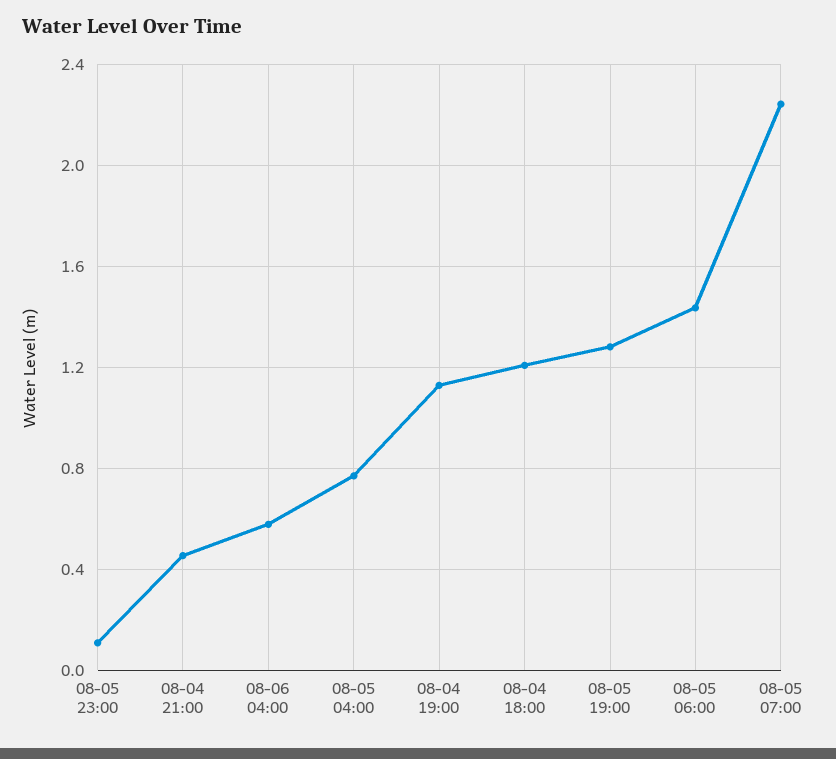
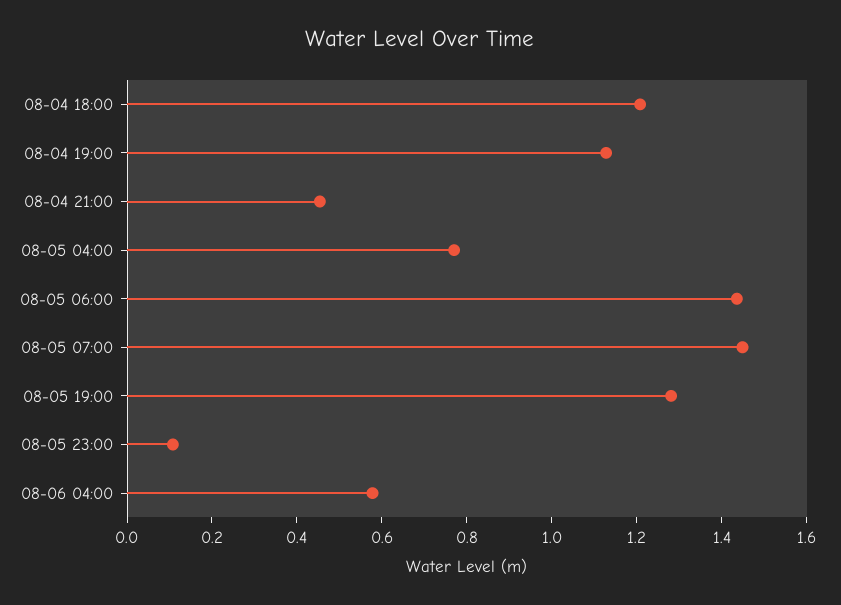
  {
    "08-05 23:00": 0.1,
    "08-04 21:00": 0.45,
    "08-06 04:00": 0.6,
    "08-05 04:00": 0.75,
    "08-04 19:00": 1.15,
    "08-04 18:00": 1.2,
    "08-05 19:00": 1.3,
    "08-05 06:00": 1.45,
-   "08-05 07:00": 2.25
+   "08-05 07:00": 1.45
  }

